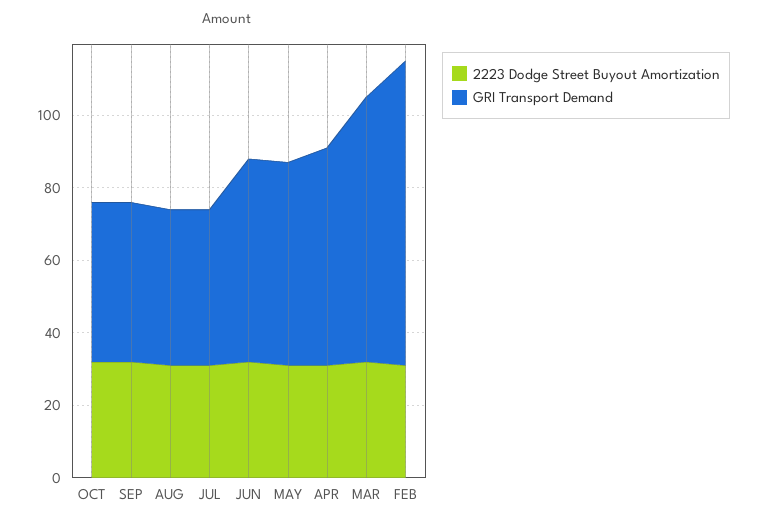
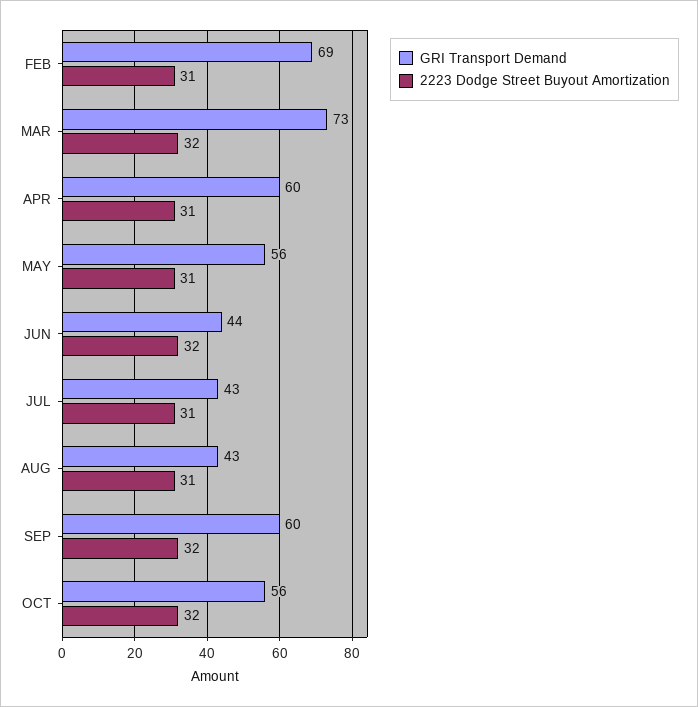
  {
    "2223 Dodge Street Buyout Amortization": {
      "OCT": 32,
      "SEP": 32,
      "AUG": 31,
      "JUL": 31,
      "JUN": 32,
      "MAY": 31,
      "APR": 31,
      "MAR": 32,
      "FEB": 31
    },
    "GRI Transport Demand": {
-     "OCT": 45,
+     "OCT": 56,
-     "SEP": 45,
+     "SEP": 60,
      "AUG": 43,
      "JUL": 43,
-     "JUN": 55,
+     "JUN": 44,
      "MAY": 56,
      "APR": 60,
      "MAR": 73,
-     "FEB": 85
+     "FEB": 69
    }
  }

